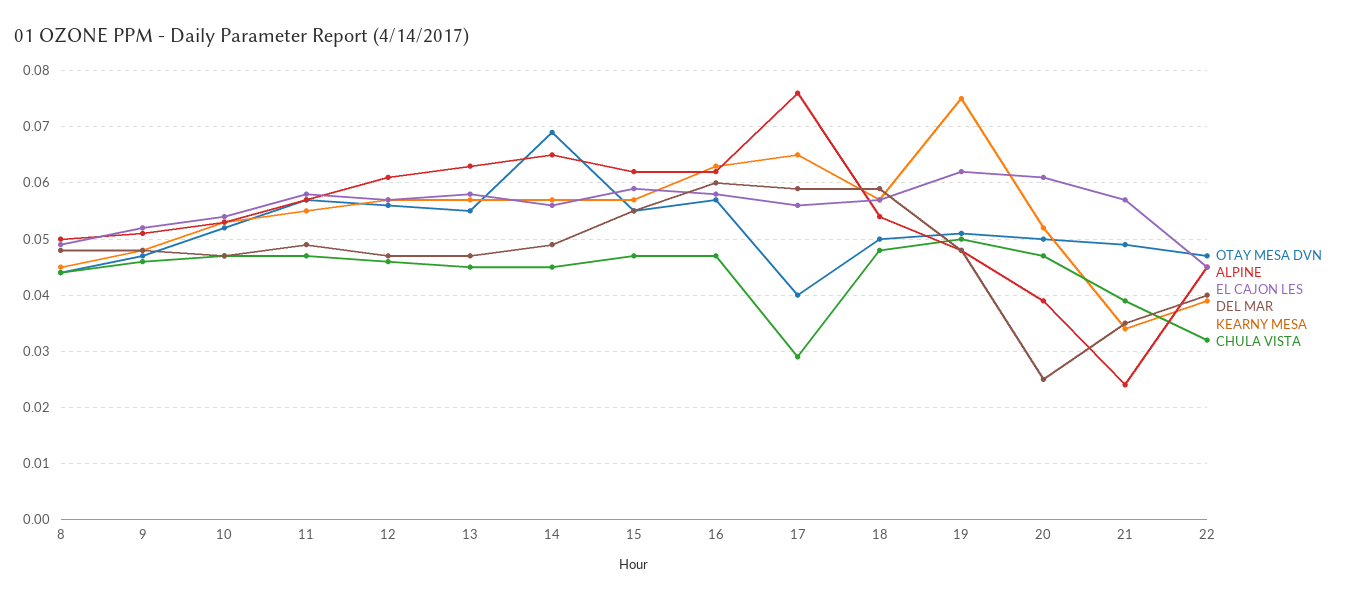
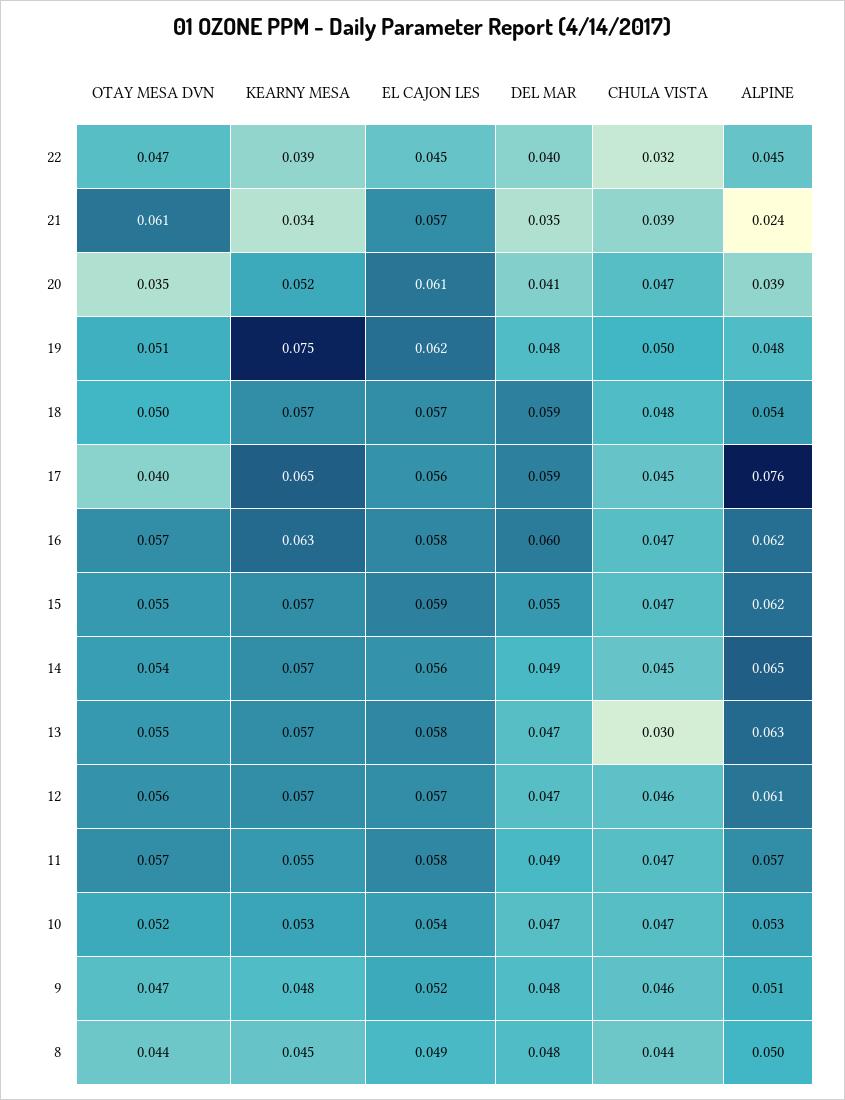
  {
    "OTAY MESA DVN": {
      "8": 0.044,
      "9": 0.047,
      "10": 0.052,
      "11": 0.057,
      "12": 0.056,
      "13": 0.055,
-     "14": 0.07,
+     "14": 0.054,
      "15": 0.055,
      "16": 0.057,
      "17": 0.04,
      "18": 0.05,
      "19": 0.051,
-     "20": 0.05,
+     "20": 0.035,
-     "21": 0.05,
+     "21": 0.061,
      "22": 0.047
    },
    "ALPINE": {
      "8": 0.05,
      "9": 0.051,
      "10": 0.053,
      "11": 0.057,
      "12": 0.061,
      "13": 0.063,
      "14": 0.065,
      "15": 0.062,
      "16": 0.062,
      "17": 0.076,
      "18": 0.054,
      "19": 0.048,
      "20": 0.039,
      "21": 0.024,
      "22": 0.045
    },
    "EL CAJON LES": {
      "8": 0.049,
      "9": 0.052,
      "10": 0.054,
      "11": 0.058,
      "12": 0.057,
      "13": 0.058,
      "14": 0.056,
      "15": 0.059,
      "16": 0.058,
      "17": 0.056,
      "18": 0.057,
      "19": 0.062,
      "20": 0.061,
      "21": 0.057,
      "22": 0.045
    },
    "DEL MAR": {
      "8": 0.048,
      "9": 0.048,
      "10": 0.047,
      "11": 0.049,
      "12": 0.047,
      "13": 0.047,
      "14": 0.049,
      "15": 0.055,
      "16": 0.06,
      "17": 0.059,
      "18": 0.059,
      "19": 0.048,
-     "20": 0.025,
+     "20": 0.041,
      "21": 0.035,
      "22": 0.04
    },
    "KEARNY MESA": {
      "8": 0.045,
      "9": 0.048,
      "10": 0.053,
      "11": 0.055,
      "12": 0.057,
      "13": 0.057,
      "14": 0.057,
      "15": 0.057,
      "16": 0.063,
      "17": 0.065,
      "18": 0.057,
      "19": 0.075,
      "20": 0.052,
      "21": 0.034,
      "22": 0.039
    },
    "CHULA VISTA": {
      "8": 0.044,
      "9": 0.046,
      "10": 0.047,
      "11": 0.047,
      "12": 0.046,
-     "13": 0.045,
+     "13": 0.03,
      "14": 0.045,
      "15": 0.047,
      "16": 0.047,
-     "17": 0.03,
+     "17": 0.045,
      "18": 0.048,
      "19": 0.05,
      "20": 0.047,
      "21": 0.039,
      "22": 0.032
    }
  }

